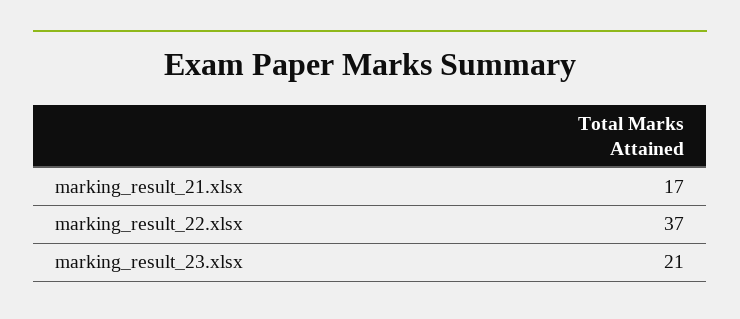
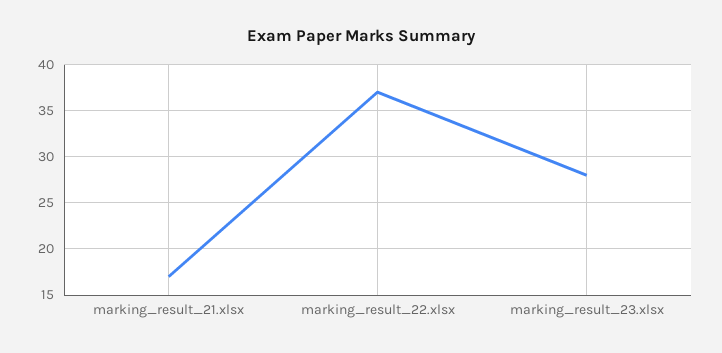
  {
    "marking_result_21.xlsx": 17,
    "marking_result_22.xlsx": 37,
-   "marking_result_23.xlsx": 21
+   "marking_result_23.xlsx": 28
  }

